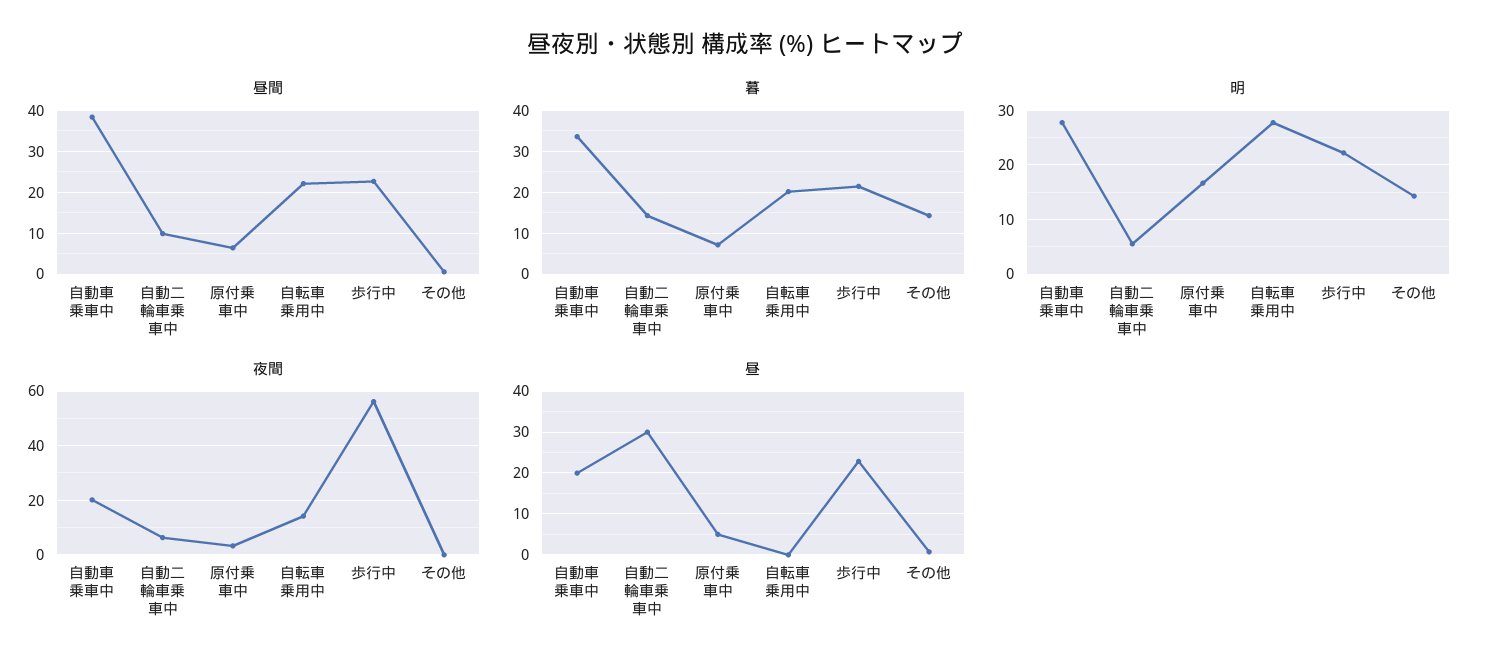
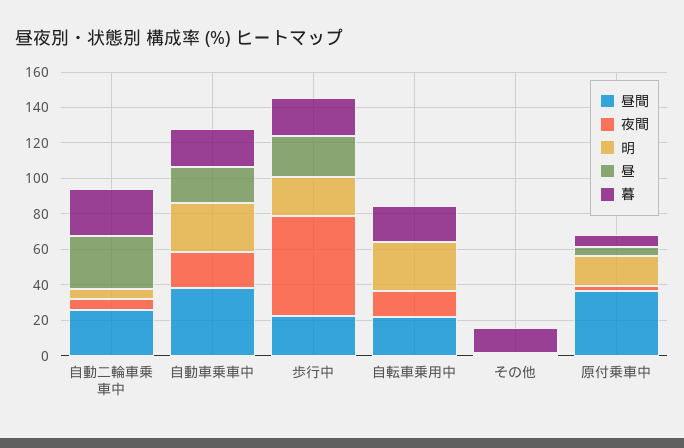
  {
    "昼間": {
      "自動車乗車中": 38,
-     "自動二輪車乗車中": 10,
+     "自動二輪車乗車中": 25,
-     "原付乗車中": 6,
+     "原付乗車中": 35,
      "自転車乗用中": 22,
      "歩行中": 22,
      "その他": 0
    },
    "暮": {
-     "自動車乗車中": 34,
+     "自動車乗車中": 20,
-     "自動二輪車乗車中": 14,
+     "自動二輪車乗車中": 25,
      "原付乗車中": 8,
      "自転車乗用中": 20,
      "歩行中": 22,
      "その他": 14
    },
    "明": {
      "自動車乗車中": 28,
      "自動二輪車乗車中": 6,
      "原付乗車中": 16,
      "自転車乗用中": 28,
      "歩行中": 22,
-     "その他": 14
+     "その他": 0
    },
    "夜間": {
      "自動車乗車中": 20,
      "自動二輪車乗車中": 7.5,
      "原付乗車中": 2.5,
      "自転車乗用中": 15,
      "歩行中": 55,
      "その他": 0
    },
    "昼": {
      "自動車乗車中": 20,
      "自動二輪車乗車中": 30,
      "原付乗車中": 6,
      "自転車乗用中": 0,
      "歩行中": 22,
      "その他": 0
    }
  }

